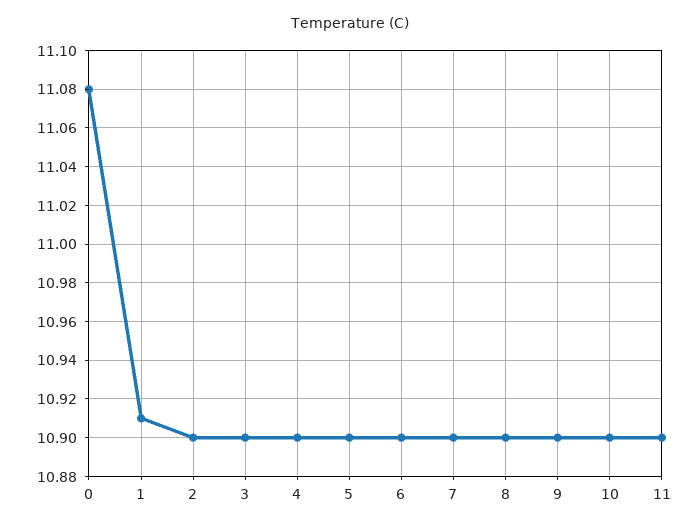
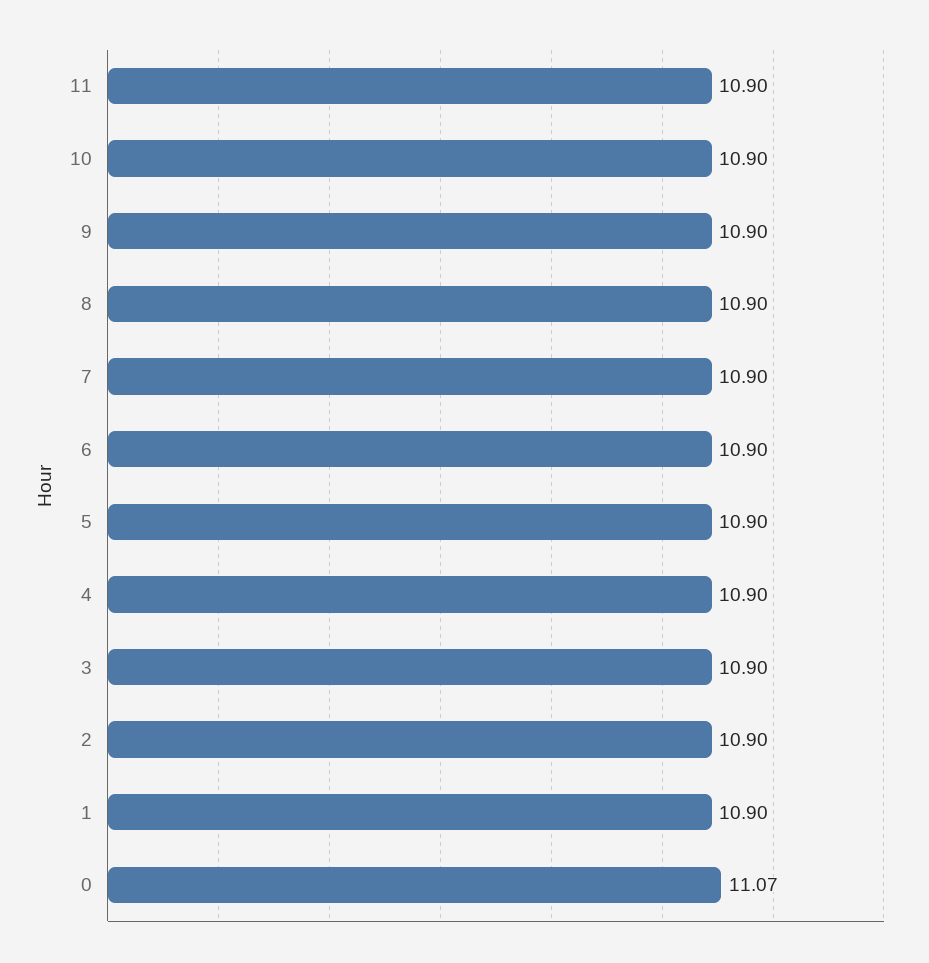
  {
-   "0": 11.08,
+   "0": 11.07,
-   "1": 10.91,
+   "1": 10.9,
    "2": 10.9,
    "3": 10.9,
    "4": 10.9,
    "5": 10.9,
    "6": 10.9,
    "7": 10.9,
    "8": 10.9,
    "9": 10.9,
    "10": 10.9,
    "11": 10.9
  }

